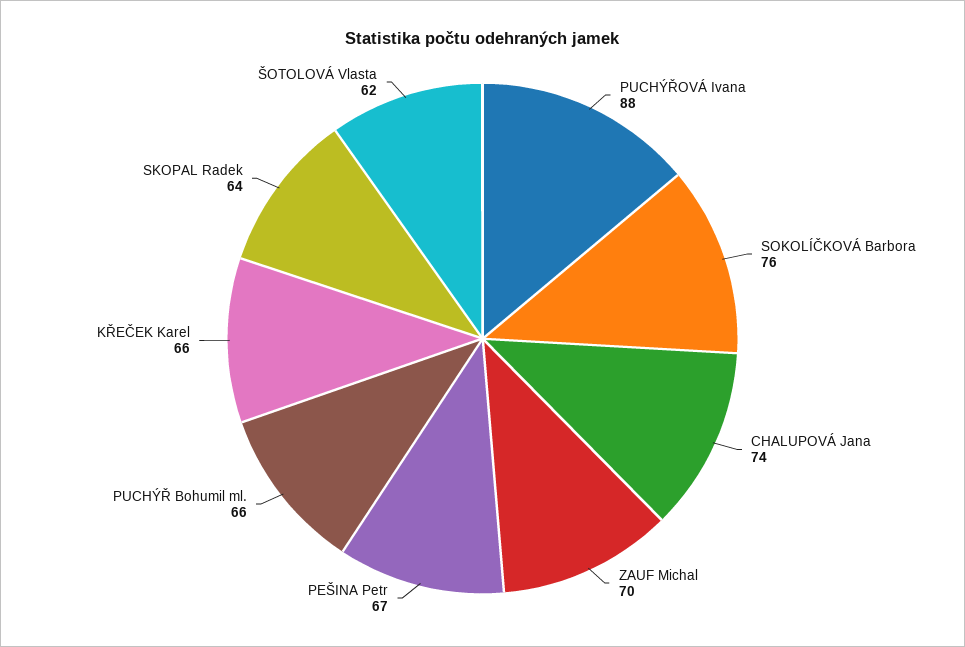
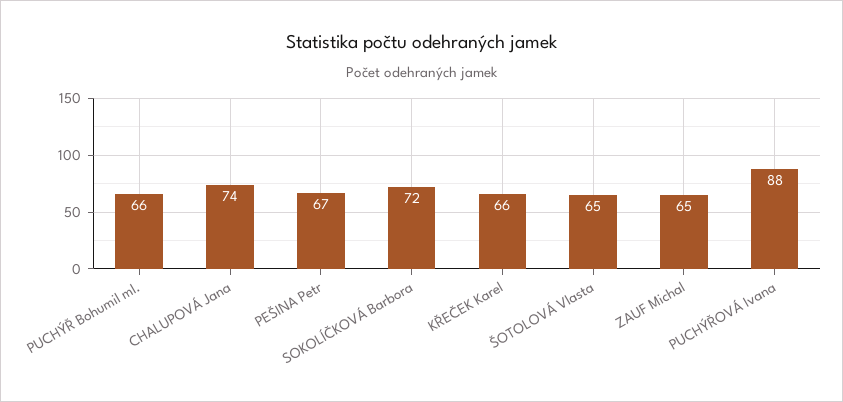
  {
    "PUCHÝŘOVÁ Ivana": 88,
-   "SOKOLÍČKOVÁ Barbora": 76,
+   "SOKOLÍČKOVÁ Barbora": 72,
    "CHALUPOVÁ Jana": 74,
-   "ZAUF Michal": 70,
+   "ZAUF Michal": 65,
    "PEŠINA Petr": 67,
    "PUCHÝŘ Bohumil ml.": 66,
    "KŘEČEK Karel": 66,
-   "SKOPAL Radek": 64,
-   "ŠOTOLOVÁ Vlasta": 62
+   "ŠOTOLOVÁ Vlasta": 65
  }

